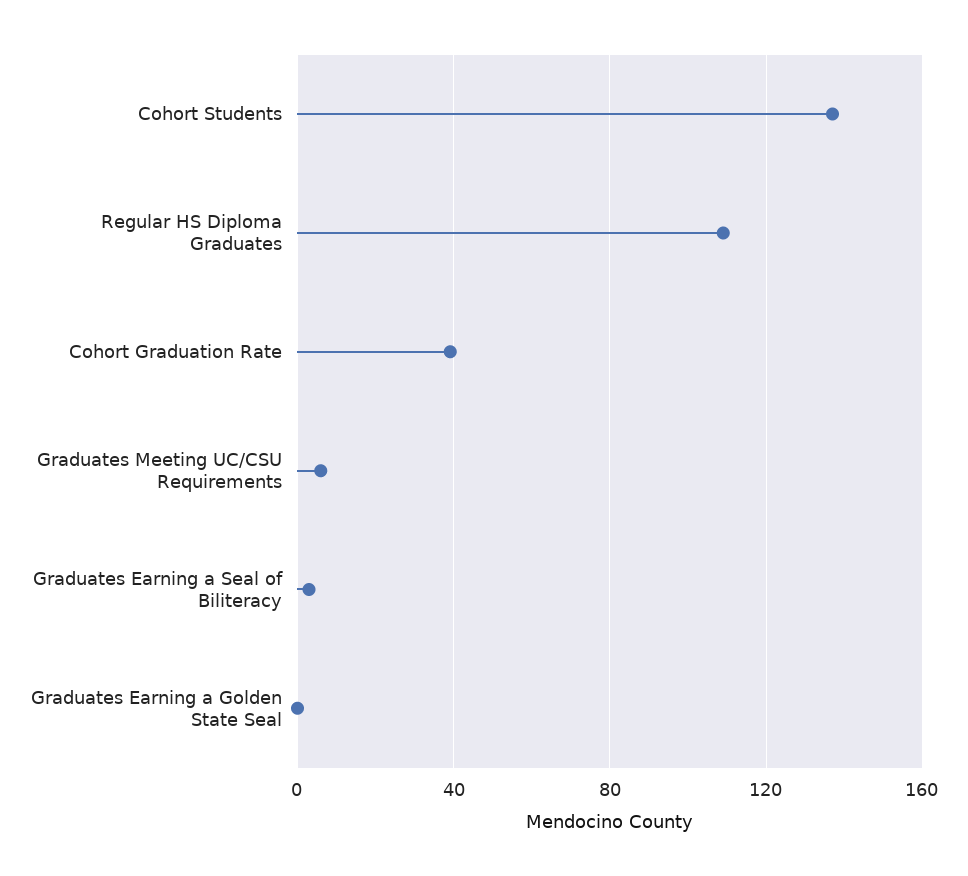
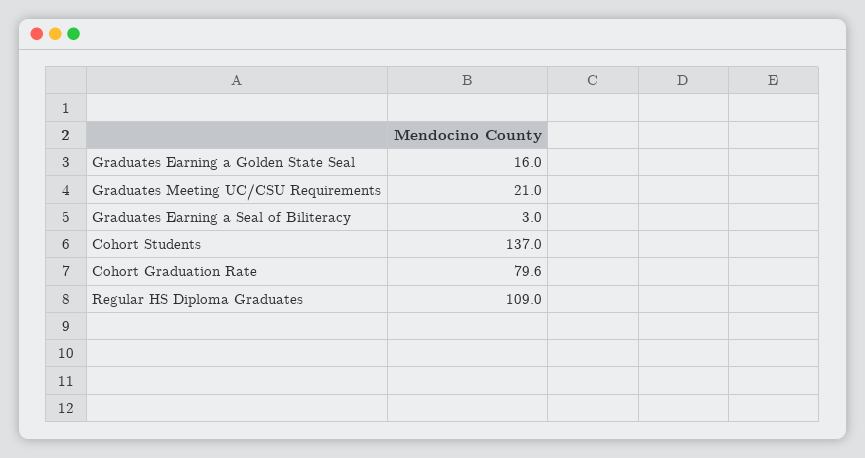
  {
    "Cohort Students": 137,
    "Regular HS Diploma Graduates": 109,
-   "Cohort Graduation Rate": 40,
+   "Cohort Graduation Rate": 79.6,
-   "Graduates Meeting UC/CSU Requirements": 5,
+   "Graduates Meeting UC/CSU Requirements": 21,
    "Graduates Earning a Seal of Biliteracy": 3,
-   "Graduates Earning a Golden State Seal": 0
+   "Graduates Earning a Golden State Seal": 16
  }

